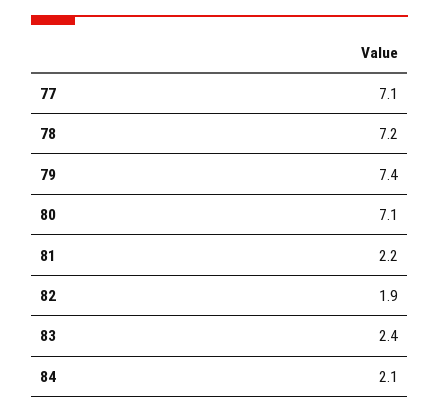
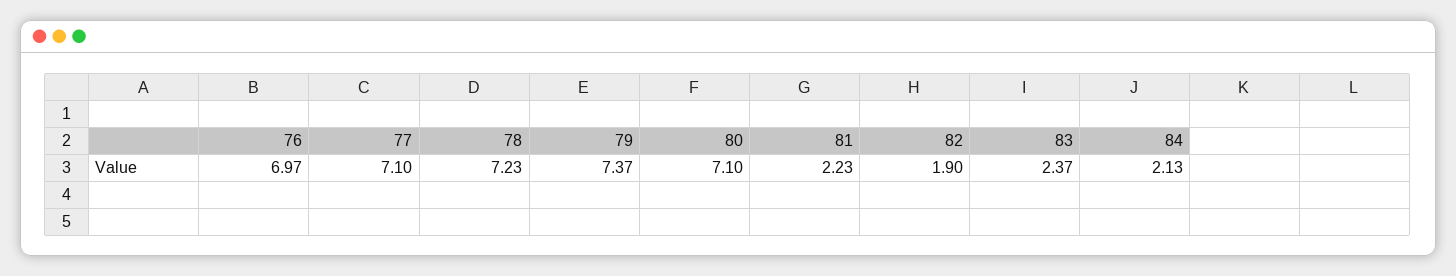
  {
    "77": 7.1,
    "78": 7.23,
    "79": 7.37,
    "80": 7.1,
    "81": 2.23,
    "82": 1.9,
    "83": 2.37,
-   "84": 2.13
+   "84": 2.13,
+   "76": 6.97
  }

